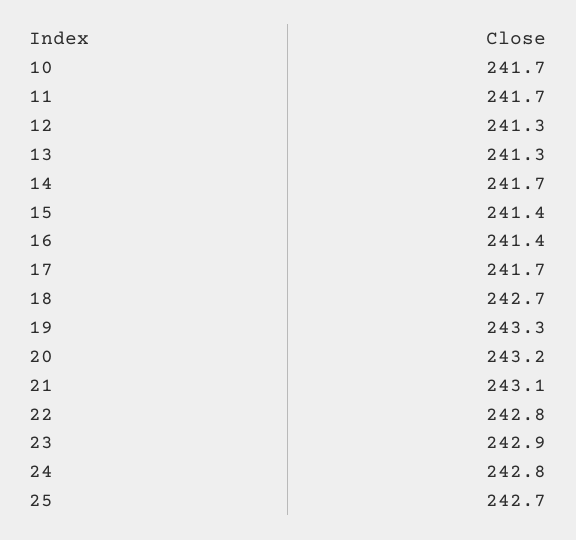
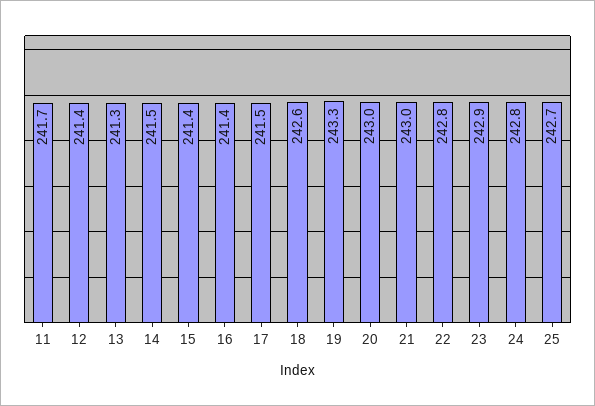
  {
-   "10": 241.7,
    "11": 241.7,
-   "12": 241.3,
+   "12": 241.4,
    "13": 241.3,
-   "14": 241.7,
+   "14": 241.5,
    "15": 241.4,
    "16": 241.4,
-   "17": 241.7,
+   "17": 241.5,
-   "18": 242.7,
+   "18": 242.6,
    "19": 243.3,
-   "20": 243.2,
+   "20": 243,
-   "21": 243.1,
+   "21": 243,
    "22": 242.8,
    "23": 242.9,
    "24": 242.8,
    "25": 242.7
  }

